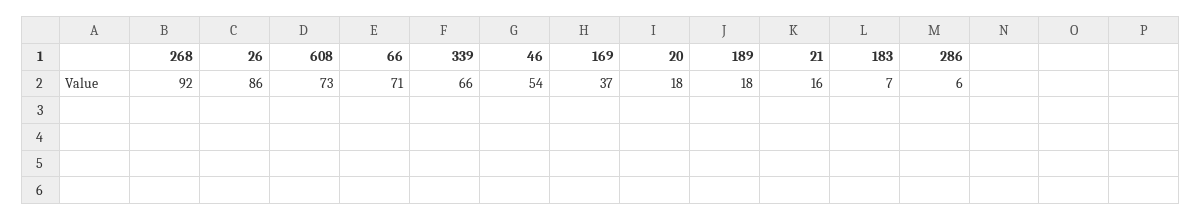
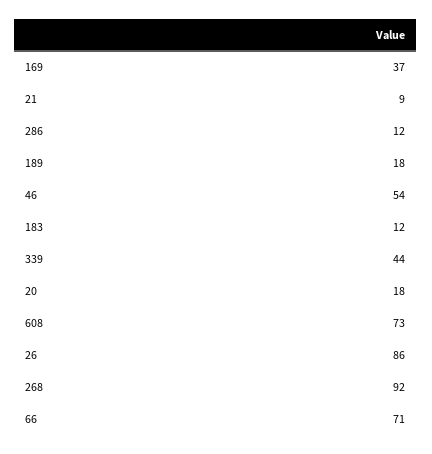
  {
    "268": 92,
    "26": 86,
    "608": 73,
    "66": 71,
-   "339": 66,
+   "339": 44,
    "46": 54,
    "169": 37,
    "20": 18,
    "189": 18,
-   "21": 16,
+   "21": 9,
-   "183": 7,
+   "183": 12,
-   "286": 6
+   "286": 12
  }

